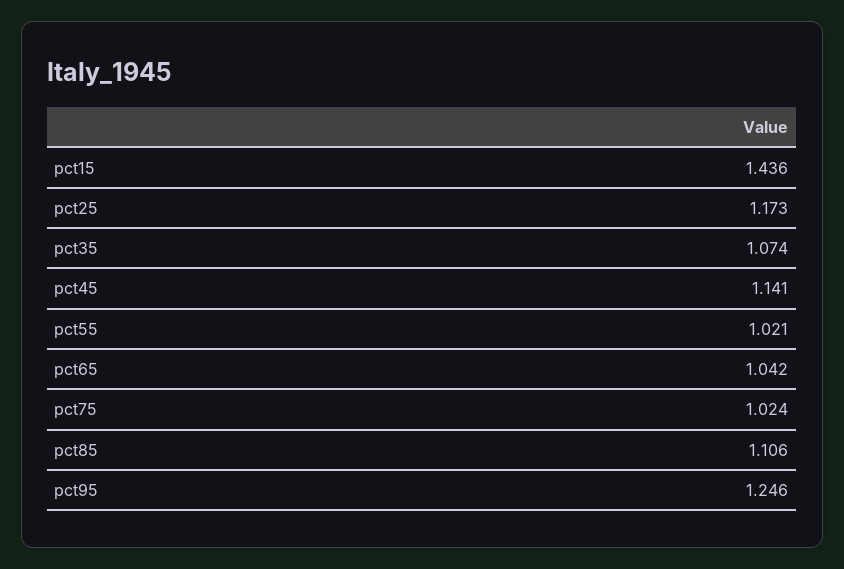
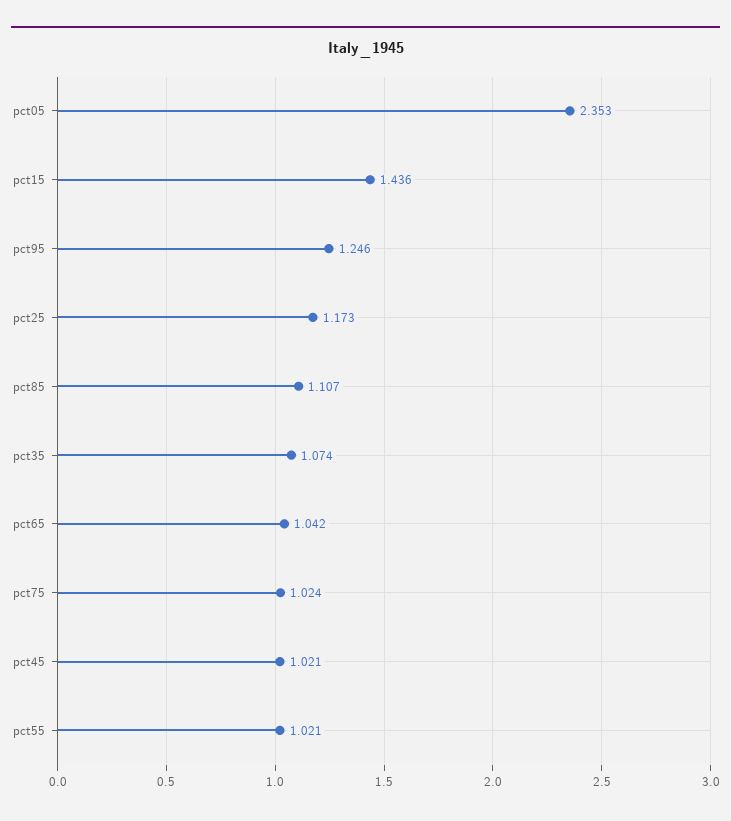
  {
    "pct15": 1.436,
    "pct25": 1.173,
    "pct35": 1.074,
-   "pct45": 1.141,
+   "pct45": 1.021,
    "pct55": 1.021,
    "pct65": 1.042,
    "pct75": 1.024,
-   "pct85": 1.106,
+   "pct85": 1.107,
-   "pct95": 1.246
+   "pct95": 1.246,
+   "pct05": 2.353
  }

